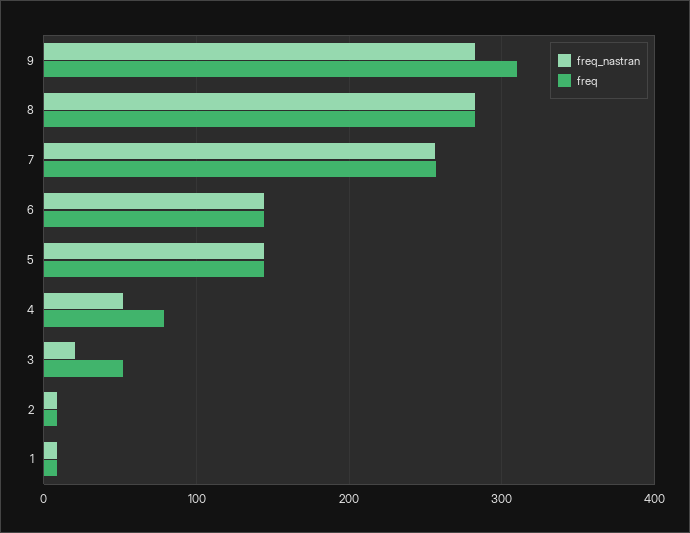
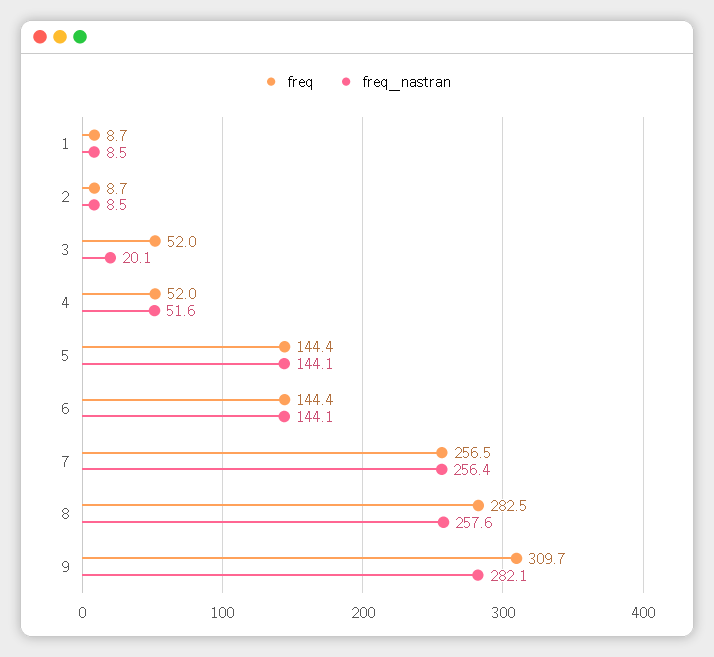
  {
    "freq_nastran": {
      "9": 282.1,
-     "8": 280,
+     "8": 257.6,
      "7": 256.4,
      "6": 144.1,
      "5": 144.1,
      "4": 51.6,
      "3": 20.1,
      "2": 8.5,
      "1": 8.5
    },
    "freq": {
      "9": 309.7,
      "8": 282.5,
      "7": 256.5,
      "6": 144.4,
      "5": 144.4,
-     "4": 80,
+     "4": 52,
      "3": 52,
      "2": 8.7,
      "1": 8.7
    }
  }

